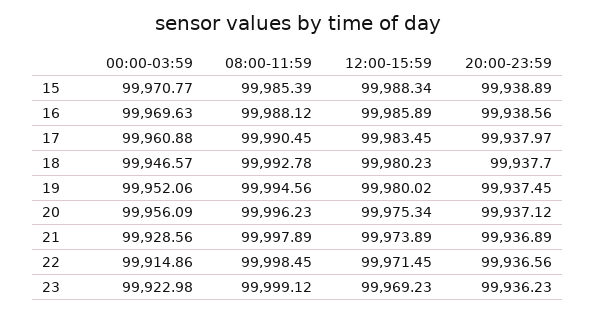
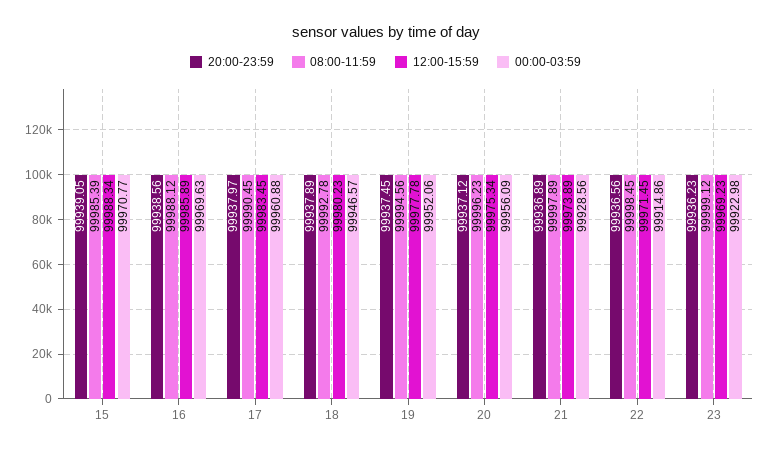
  {
    "00:00-03:59": {
      "15": 99970.77,
      "16": 99969.63,
      "17": 99960.88,
      "18": 99946.57,
      "19": 99952.06,
      "20": 99956.09,
      "21": 99928.56,
      "22": 99914.86,
      "23": 99922.98
    },
    "08:00-11:59": {
      "15": 99985.39,
      "16": 99988.12,
      "17": 99990.45,
      "18": 99992.78,
      "19": 99994.56,
      "20": 99996.23,
      "21": 99997.89,
      "22": 99998.45,
      "23": 99999.12
    },
    "12:00-15:59": {
      "15": 99988.34,
      "16": 99985.89,
      "17": 99983.45,
      "18": 99980.23,
-     "19": 99980.02,
+     "19": 99977.78,
      "20": 99975.34,
      "21": 99973.89,
      "22": 99971.45,
      "23": 99969.23
    },
    "20:00-23:59": {
-     "15": 99938.89,
+     "15": 99939.05,
      "16": 99938.56,
      "17": 99937.97,
-     "18": 99937.7,
+     "18": 99937.89,
      "19": 99937.45,
      "20": 99937.12,
      "21": 99936.89,
      "22": 99936.56,
      "23": 99936.23
    }
  }

